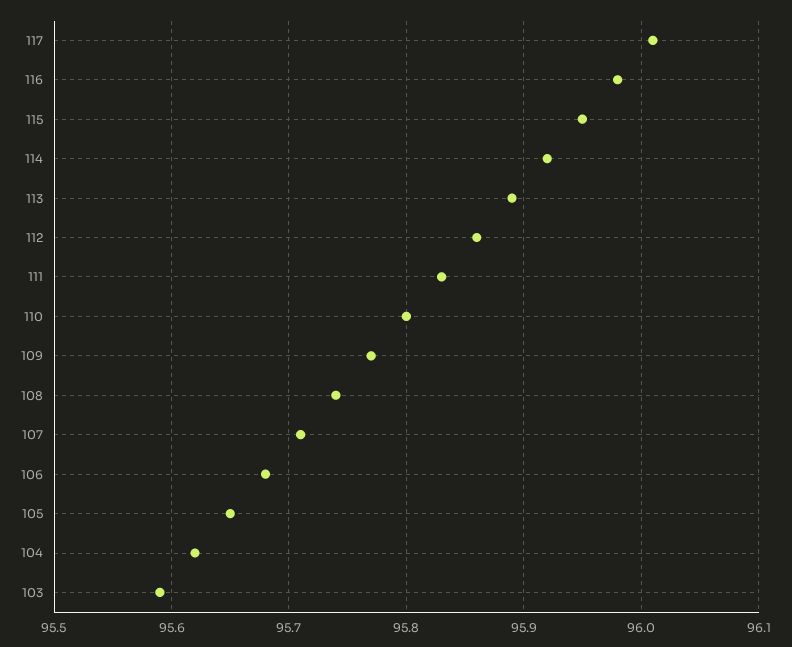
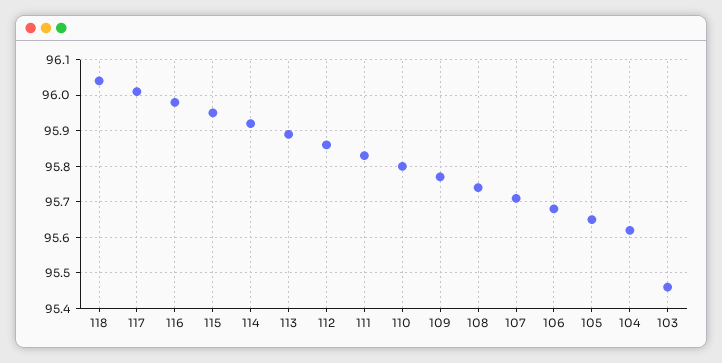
  {
    "117": 96.01,
    "116": 95.98,
    "115": 95.95,
    "114": 95.92,
    "113": 95.89,
    "112": 95.86,
    "111": 95.83,
    "110": 95.8,
    "109": 95.77,
    "108": 95.74,
    "107": 95.71,
    "106": 95.68,
    "105": 95.65,
    "104": 95.62,
-   "103": 95.59
+   "103": 95.45,
+   "118": 96.05
  }

